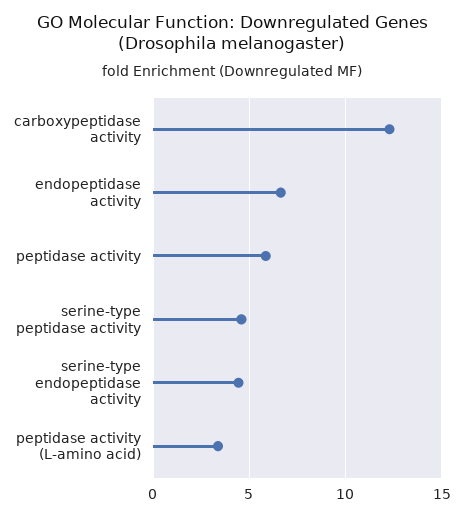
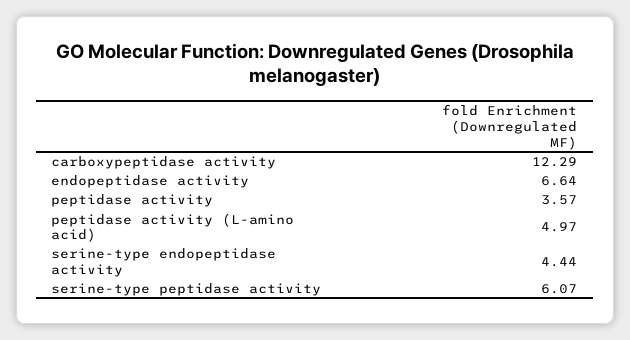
  {
    "carboxypeptidase activity": 12.29,
    "endopeptidase activity": 6.64,
-   "peptidase activity": 6,
+   "peptidase activity": 3.57,
-   "serine-type peptidase activity": 4.5,
+   "serine-type peptidase activity": 6.07,
    "serine-type endopeptidase activity": 4.44,
-   "peptidase activity (L-amino acid)": 3.5
+   "peptidase activity (L-amino acid)": 4.97
  }

